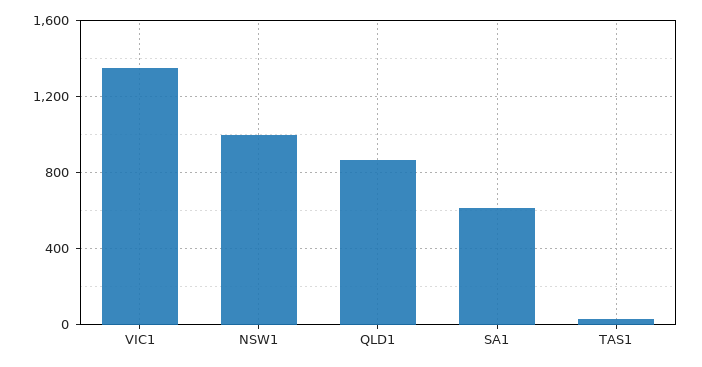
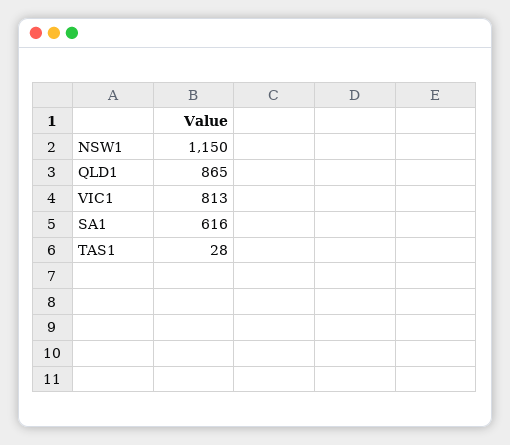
  {
-   "VIC1": 1350,
+   "VIC1": 813,
-   "NSW1": 1000,
+   "NSW1": 1150,
    "QLD1": 865,
    "SA1": 616,
    "TAS1": 28
  }

